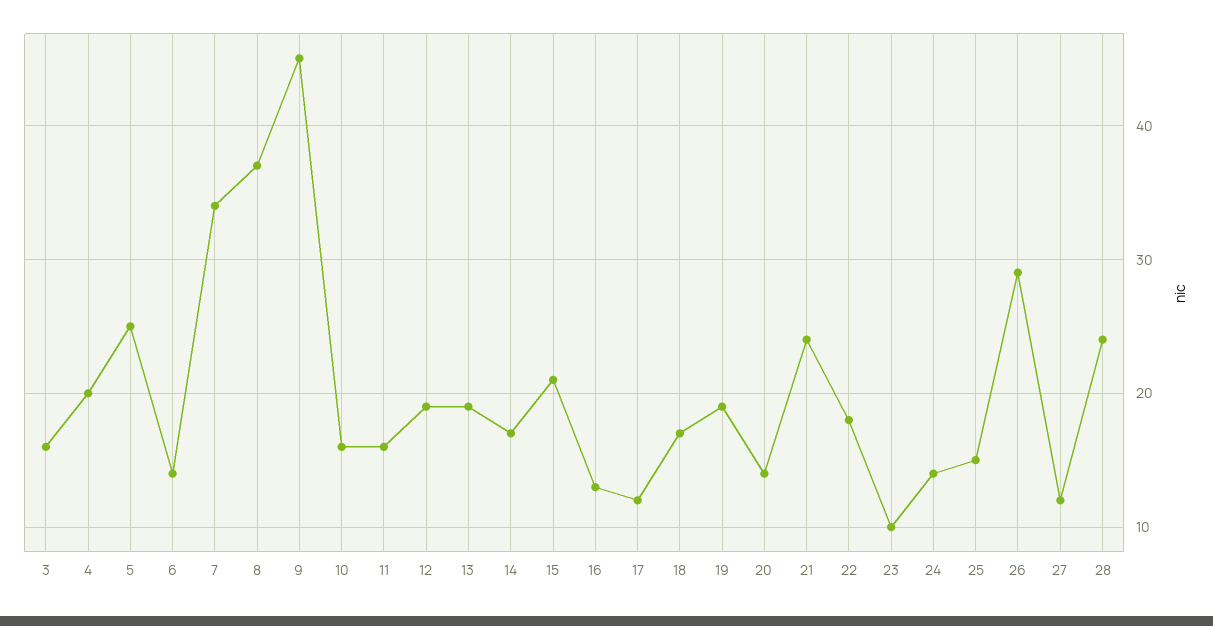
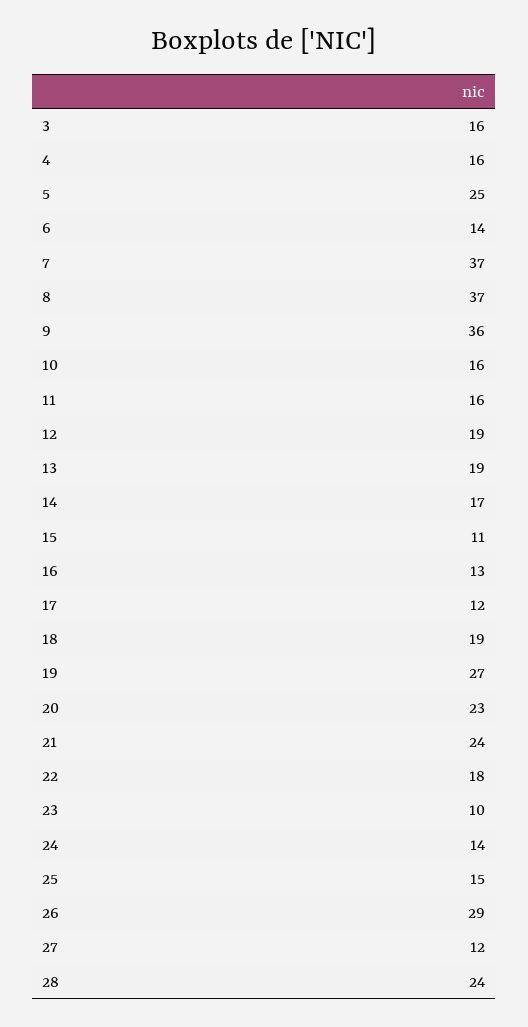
  {
    "3": 16,
-   "4": 20,
+   "4": 16,
    "5": 25,
    "6": 14,
-   "7": 34,
+   "7": 37,
    "8": 37,
-   "9": 45,
+   "9": 36,
    "10": 16,
    "11": 16,
    "12": 19,
    "13": 19,
    "14": 17,
-   "15": 21,
+   "15": 11,
    "16": 13,
    "17": 12,
-   "18": 17,
+   "18": 19,
-   "19": 19,
+   "19": 27,
-   "20": 14,
+   "20": 23,
    "21": 24,
    "22": 18,
    "23": 10,
    "24": 14,
    "25": 15,
    "26": 29,
    "27": 12,
    "28": 24
  }

